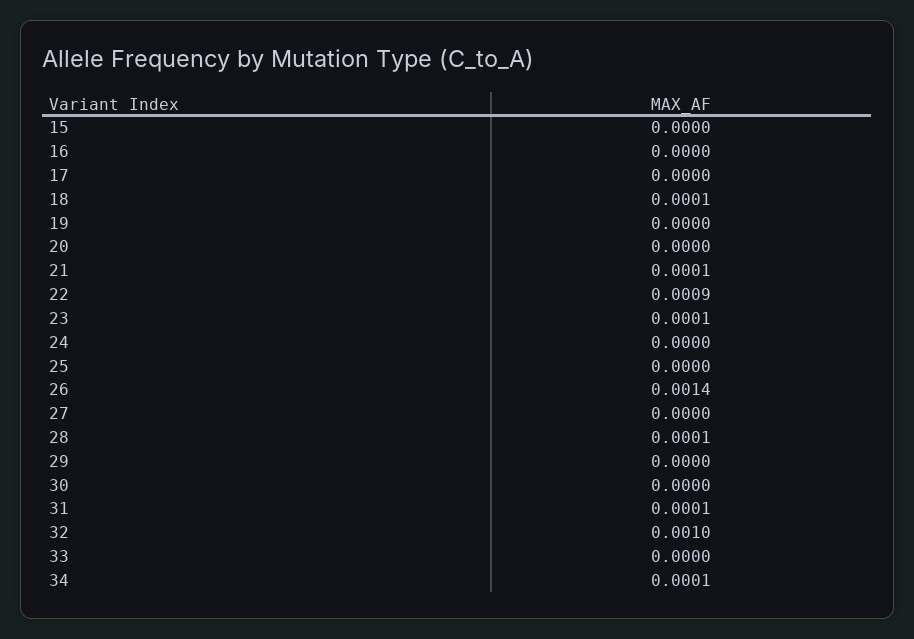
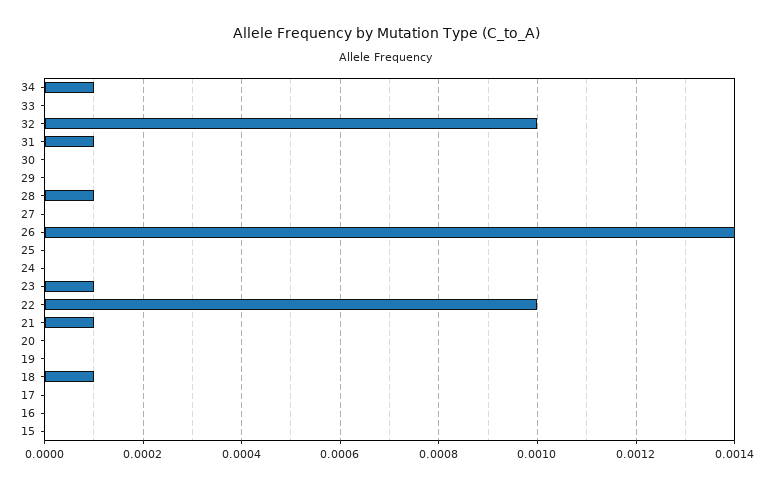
  {
    "15": 0,
    "16": 0,
    "17": 0,
    "18": 0.0001,
    "19": 0,
    "20": 0,
    "21": 0.0001,
-   "22": 0.0009,
+   "22": 0.001,
    "23": 0.0001,
    "24": 0,
    "25": 0,
    "26": 0.0014,
    "27": 0,
    "28": 0.0001,
    "29": 0,
    "30": 0,
    "31": 0.0001,
    "32": 0.001,
    "33": 0,
    "34": 0.0001
  }

